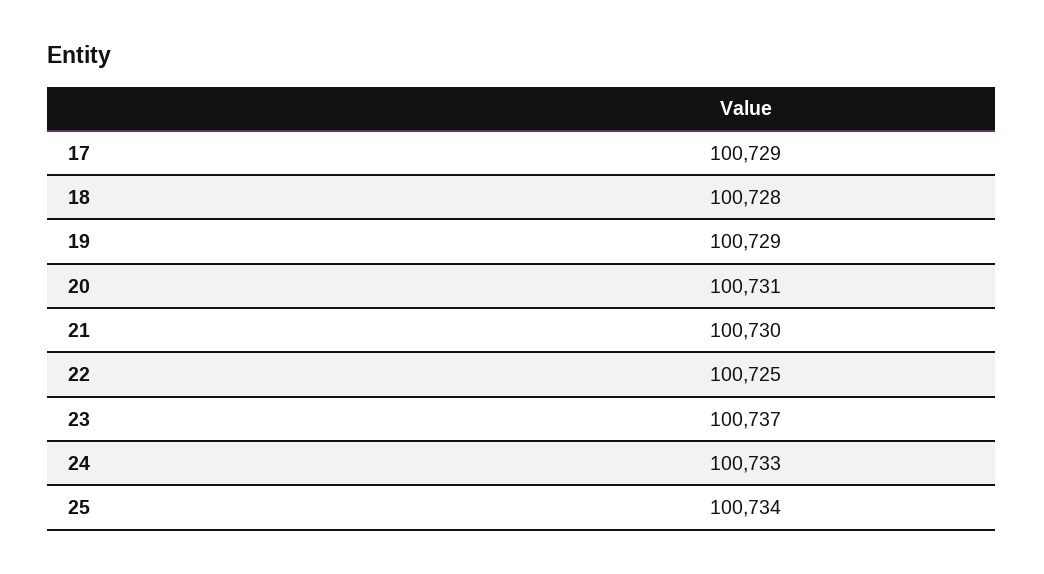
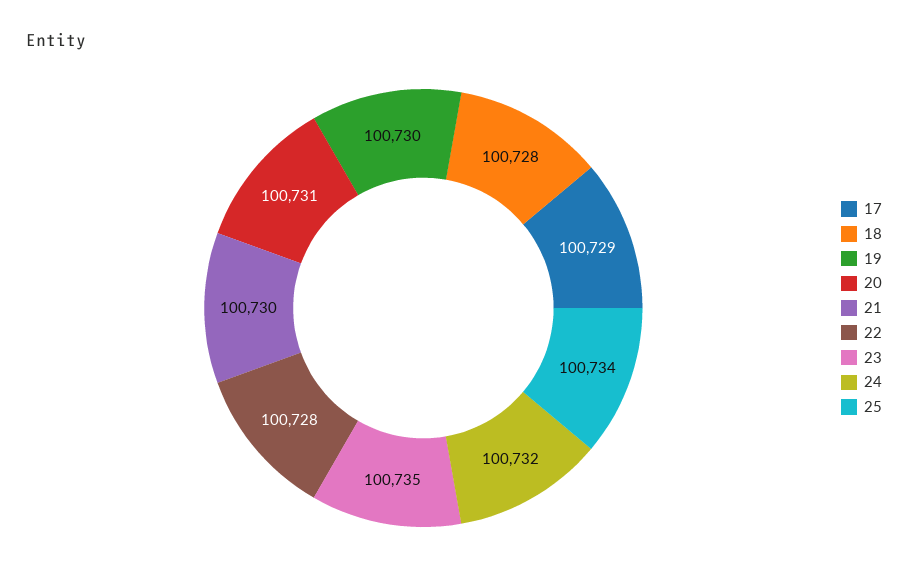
  {
    "17": 100729,
    "18": 100728,
-   "19": 100729,
+   "19": 100730,
    "20": 100731,
    "21": 100730,
-   "22": 100725,
+   "22": 100728,
-   "23": 100737,
+   "23": 100735,
-   "24": 100733,
+   "24": 100732,
    "25": 100734
  }

